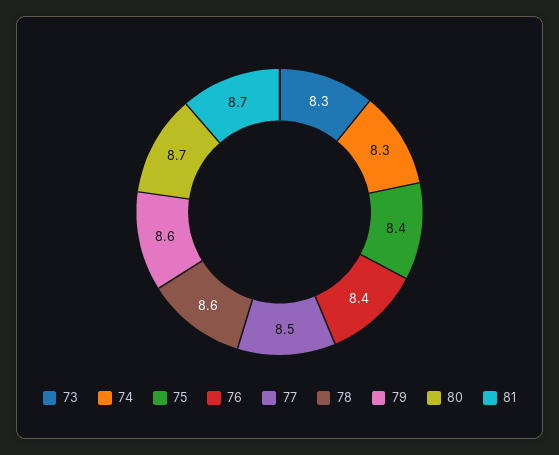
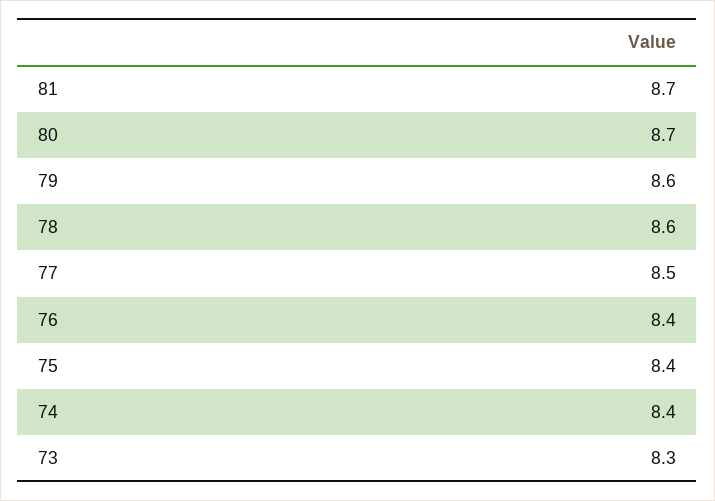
  {
    "73": 8.3,
-   "74": 8.3,
+   "74": 8.4,
    "75": 8.4,
    "76": 8.4,
    "77": 8.5,
    "78": 8.6,
    "79": 8.6,
    "80": 8.7,
    "81": 8.7
  }

